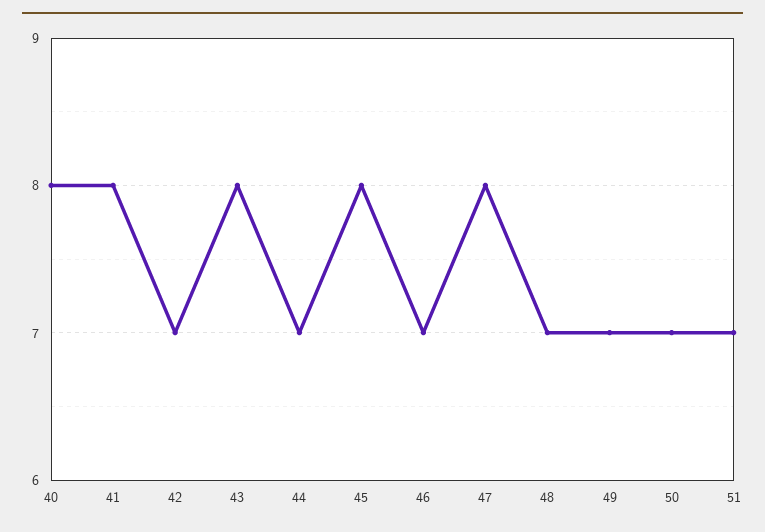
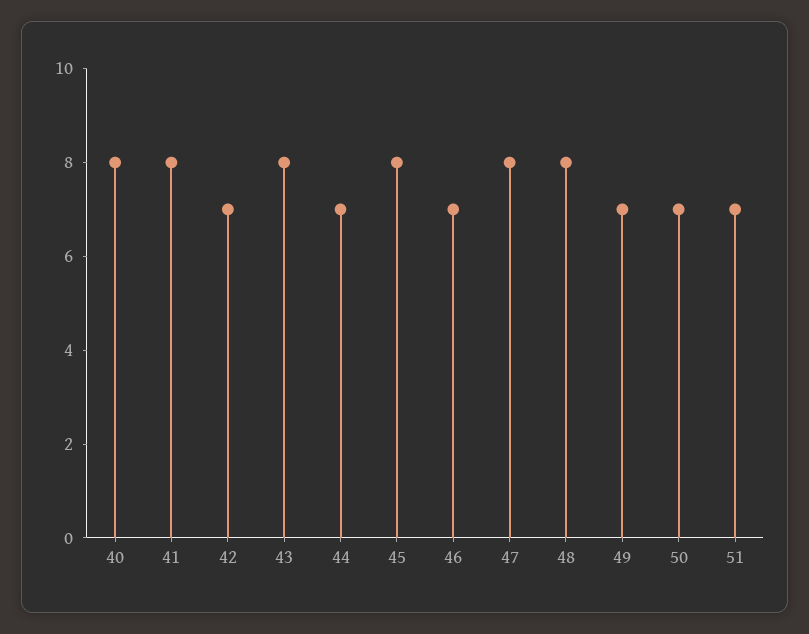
  {
    "40": 8,
    "41": 8,
    "42": 7,
    "43": 8,
    "44": 7,
    "45": 8,
    "46": 7,
    "47": 8,
-   "48": 7,
+   "48": 8,
    "49": 7,
    "50": 7,
    "51": 7
  }

